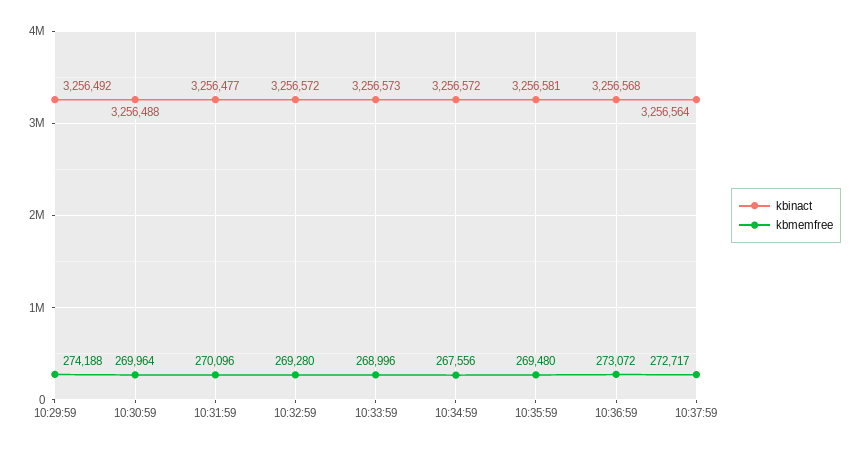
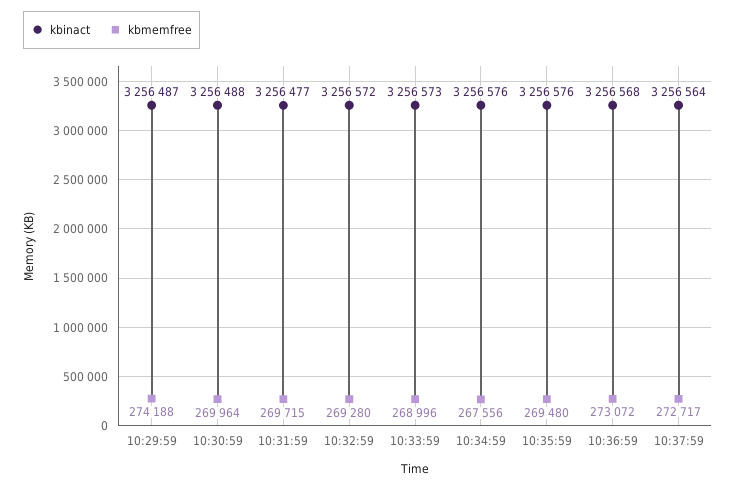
  {
    "kbinact": {
-     "10:29:59": 3256492,
+     "10:29:59": 3256487,
      "10:30:59": 3256488,
      "10:31:59": 3256477,
      "10:32:59": 3256572,
      "10:33:59": 3256573,
-     "10:34:59": 3256572,
+     "10:34:59": 3256576,
-     "10:35:59": 3256581,
+     "10:35:59": 3256576,
      "10:36:59": 3256568,
      "10:37:59": 3256564
    },
    "kbmemfree": {
      "10:29:59": 274188,
      "10:30:59": 269964,
-     "10:31:59": 270096,
+     "10:31:59": 269715,
      "10:32:59": 269280,
      "10:33:59": 268996,
      "10:34:59": 267556,
      "10:35:59": 269480,
      "10:36:59": 273072,
      "10:37:59": 272717
    }
  }

